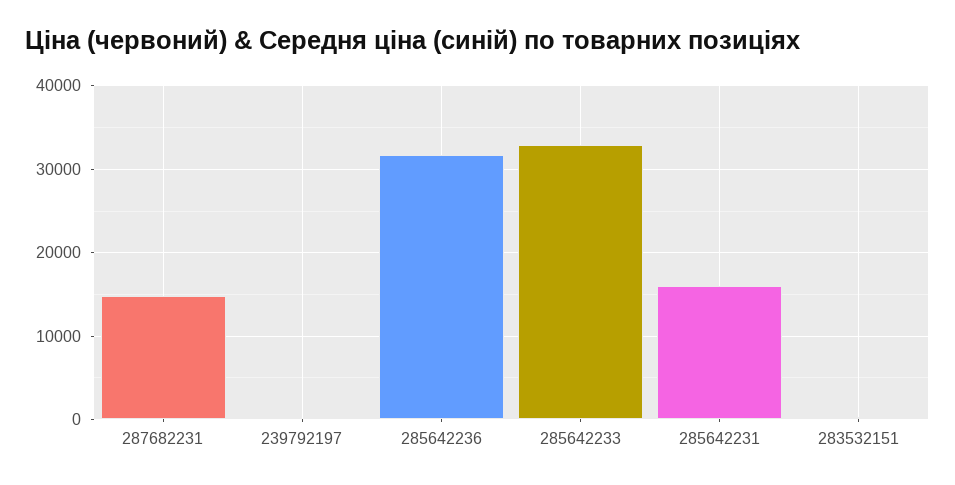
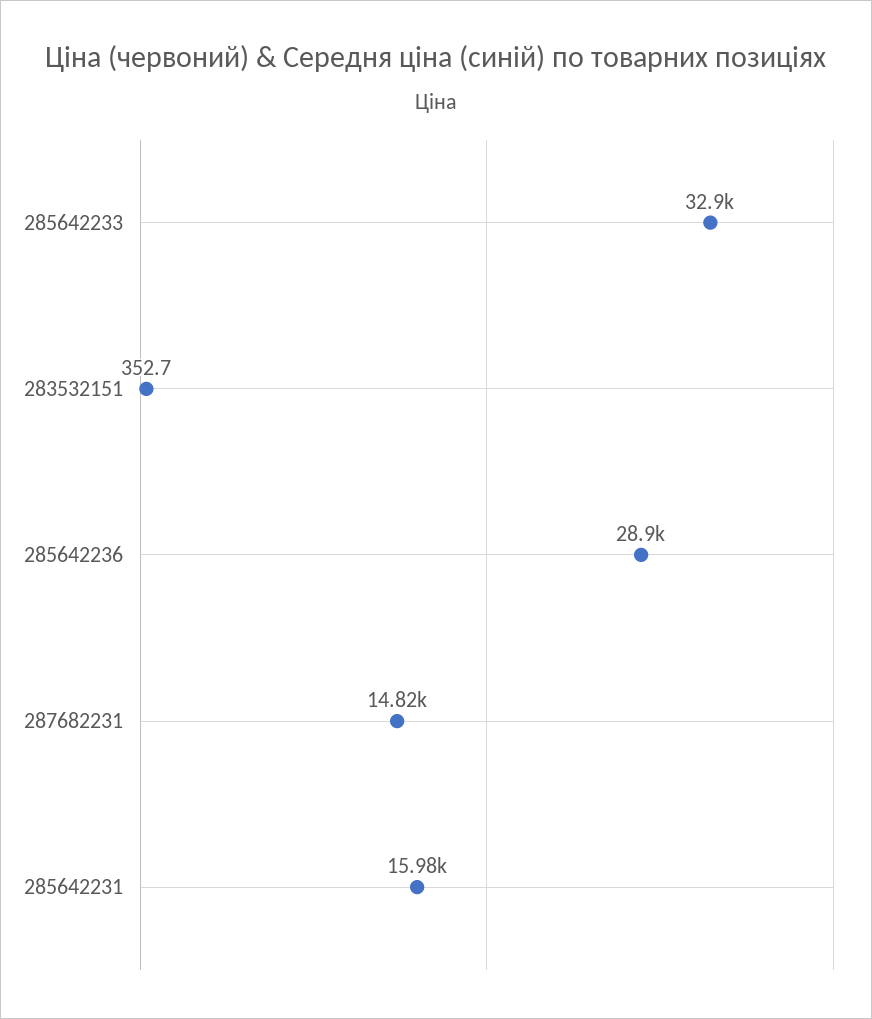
  {
    "287682231": 14820,
-   "239792197": 0,
-   "285642236": 32000,
+   "285642236": 28900,
    "285642233": 32900,
    "285642231": 15980,
    "283532151": 352.7
  }

